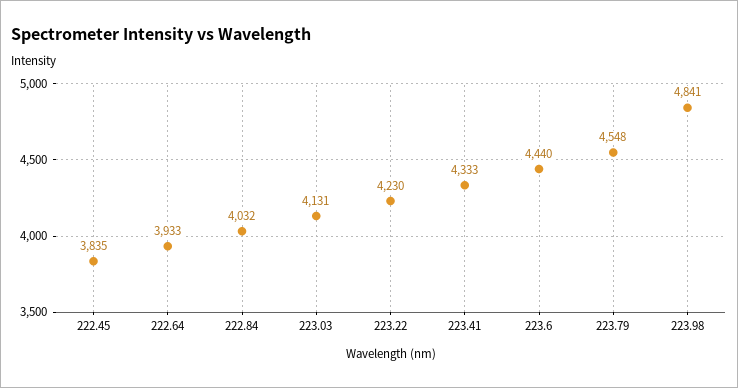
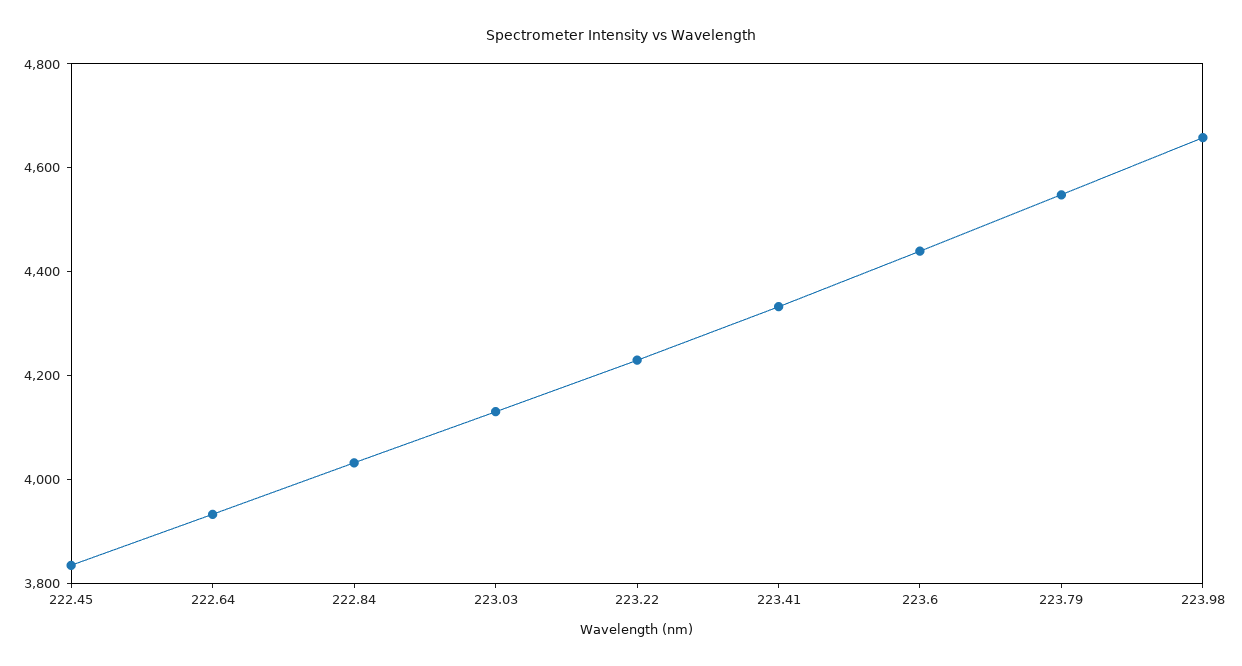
  {
    "222.45": 3835,
    "222.64": 3933,
    "222.84": 4032,
    "223.03": 4131,
    "223.22": 4230,
    "223.41": 4333,
    "223.6": 4440,
    "223.79": 4548,
-   "223.98": 4841
+   "223.98": 4650
  }

